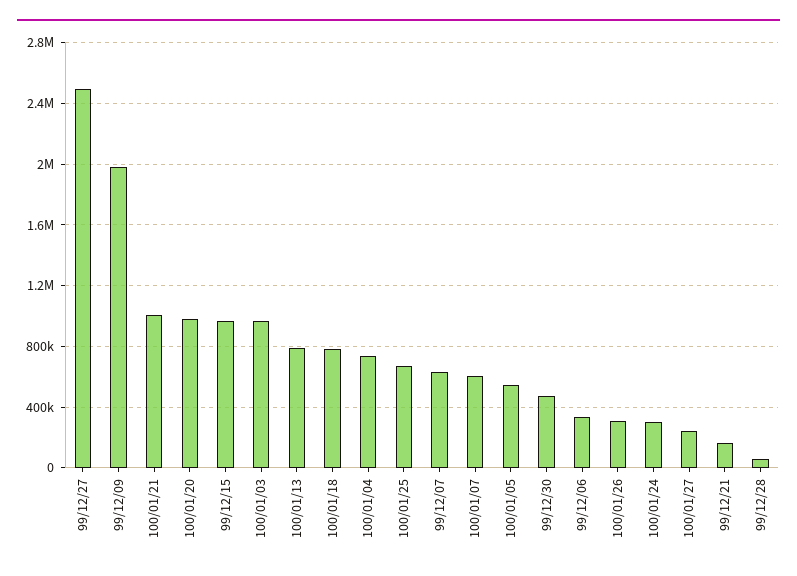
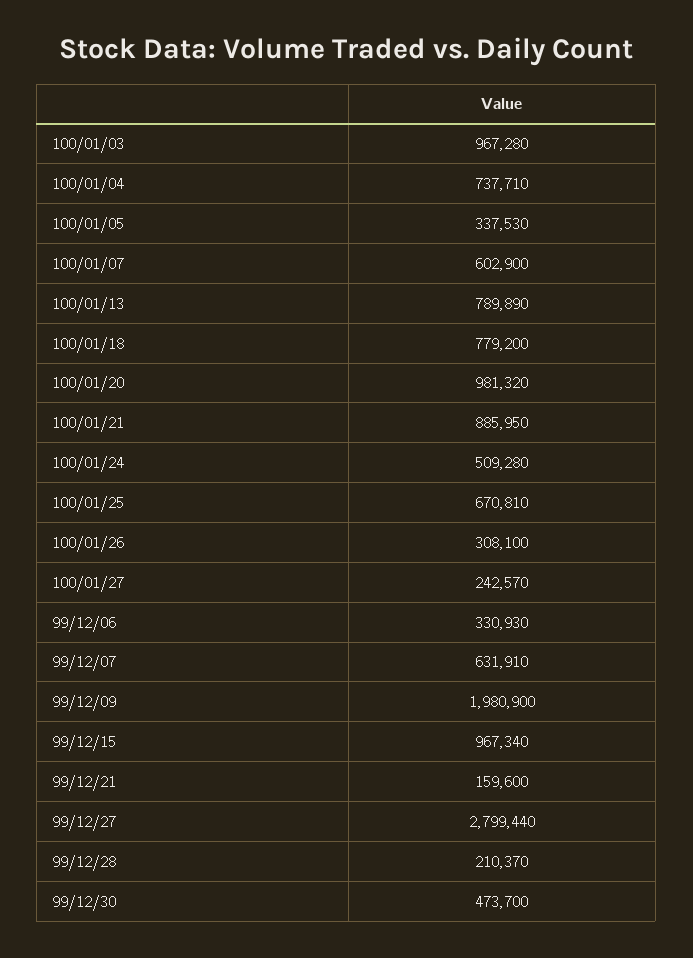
  {
-   "99/12/27": 2500000,
+   "99/12/27": 2799440,
    "99/12/09": 1980900,
-   "100/01/21": 1000000,
+   "100/01/21": 885950,
    "100/01/20": 981320,
    "99/12/15": 967340,
    "100/01/03": 967280,
    "100/01/13": 789890,
    "100/01/18": 779200,
    "100/01/04": 737710,
    "100/01/25": 670810,
    "99/12/07": 631910,
    "100/01/07": 602900,
-   "100/01/05": 550000,
+   "100/01/05": 337530,
    "99/12/30": 473700,
    "99/12/06": 330930,
    "100/01/26": 308100,
-   "100/01/24": 300000,
+   "100/01/24": 509280,
    "100/01/27": 242570,
    "99/12/21": 159600,
-   "99/12/28": 50000
+   "99/12/28": 210370
  }

